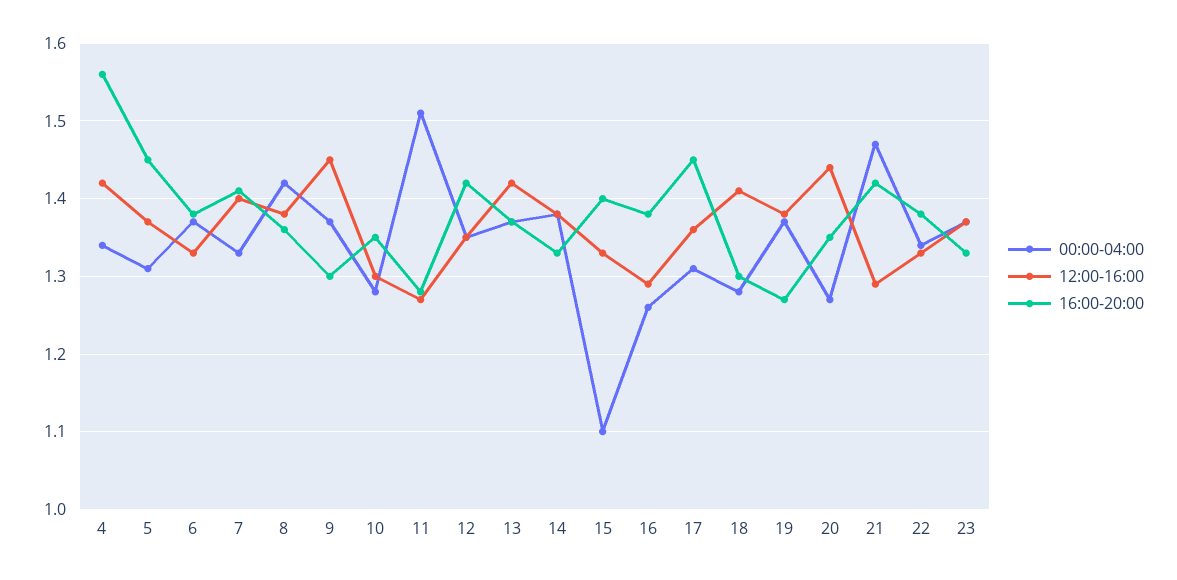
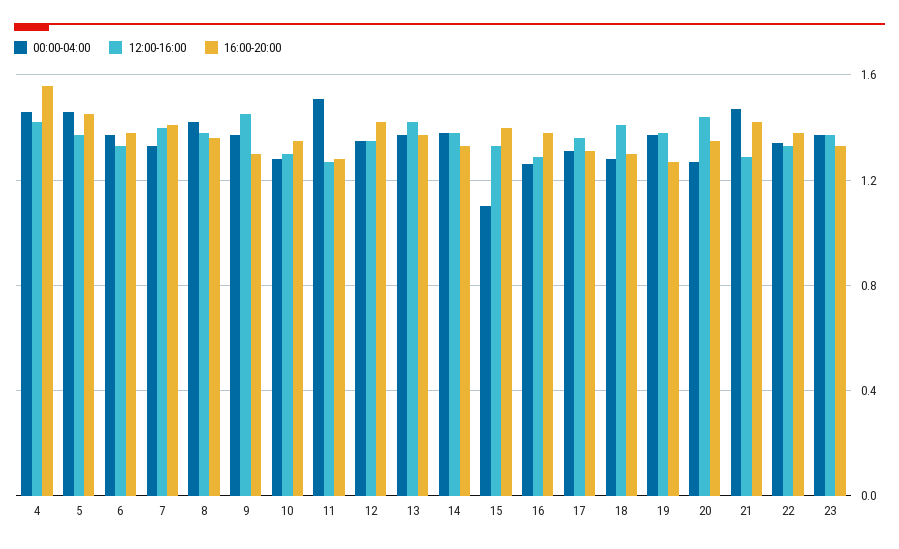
  {
    "00:00-04:00": {
-     "4": 1.34,
+     "4": 1.45,
-     "5": 1.31,
+     "5": 1.45,
      "6": 1.37,
      "7": 1.33,
      "8": 1.42,
      "9": 1.37,
      "10": 1.28,
      "11": 1.51,
      "12": 1.35,
      "13": 1.37,
      "14": 1.38,
      "15": 1.1,
      "16": 1.26,
      "17": 1.31,
      "18": 1.28,
      "19": 1.37,
      "20": 1.27,
      "21": 1.47,
      "22": 1.34,
      "23": 1.37
    },
    "12:00-16:00": {
      "4": 1.42,
      "5": 1.37,
      "6": 1.33,
      "7": 1.4,
      "8": 1.38,
      "9": 1.45,
      "10": 1.3,
      "11": 1.27,
      "12": 1.35,
      "13": 1.42,
      "14": 1.38,
      "15": 1.33,
      "16": 1.29,
      "17": 1.36,
      "18": 1.41,
      "19": 1.38,
      "20": 1.44,
      "21": 1.29,
      "22": 1.33,
      "23": 1.37
    },
    "16:00-20:00": {
      "4": 1.56,
      "5": 1.45,
      "6": 1.38,
      "7": 1.41,
      "8": 1.36,
      "9": 1.3,
      "10": 1.35,
      "11": 1.28,
      "12": 1.42,
      "13": 1.37,
      "14": 1.33,
      "15": 1.4,
      "16": 1.38,
-     "17": 1.45,
+     "17": 1.3,
      "18": 1.3,
      "19": 1.27,
      "20": 1.35,
      "21": 1.42,
      "22": 1.38,
      "23": 1.33
    }
  }

